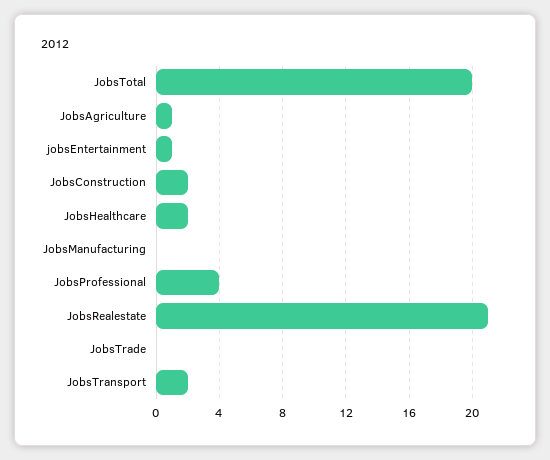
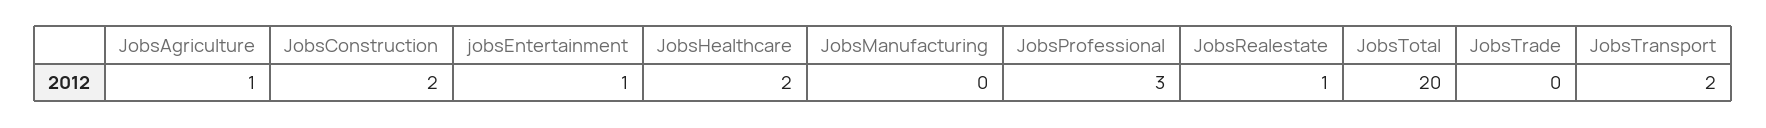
  {
    "JobsTotal": 20,
    "JobsAgriculture": 1,
    "jobsEntertainment": 1,
    "JobsConstruction": 2,
    "JobsHealthcare": 2,
    "JobsManufacturing": 0,
-   "JobsProfessional": 4,
+   "JobsProfessional": 3,
-   "JobsRealestate": 21,
+   "JobsRealestate": 1,
    "JobsTrade": 0,
    "JobsTransport": 2
  }

